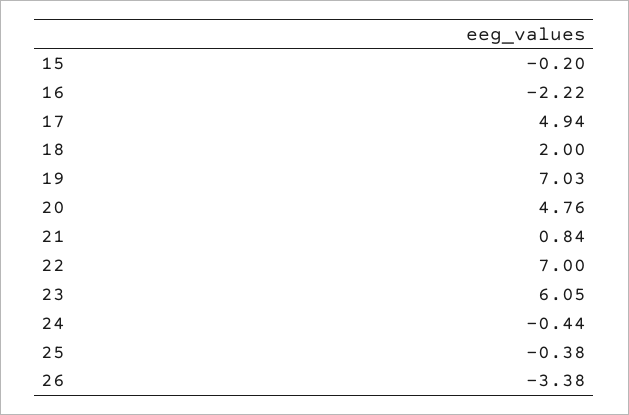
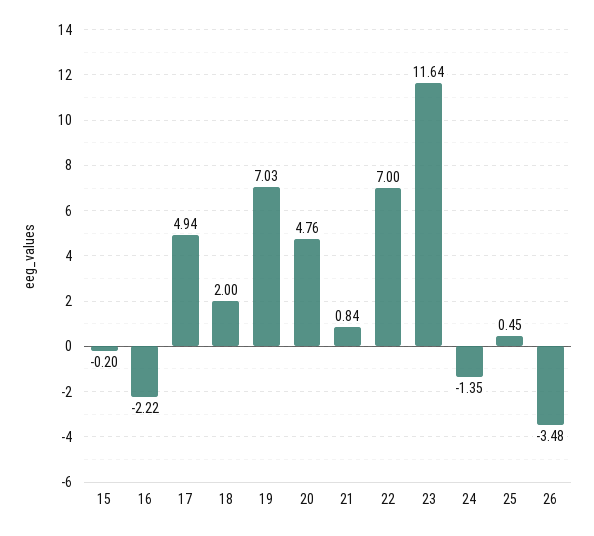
  {
    "15": -0.2,
    "16": -2.22,
    "17": 4.94,
    "18": 2,
    "19": 7.03,
    "20": 4.76,
    "21": 0.84,
    "22": 7,
-   "23": 6.05,
+   "23": 11.64,
-   "24": -0.44,
+   "24": -1.35,
-   "25": -0.38,
+   "25": 0.45,
-   "26": -3.38
+   "26": -3.48
  }

